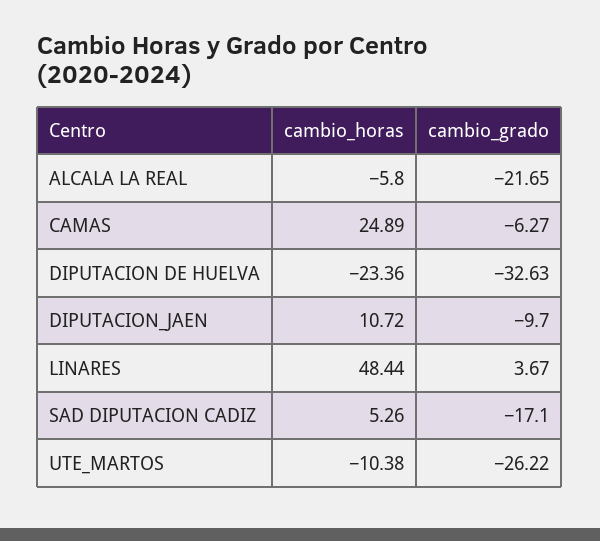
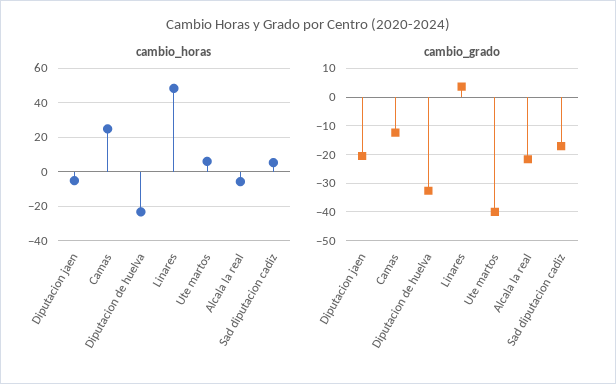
  {
    "cambio_horas": {
      "ALCALA LA REAL": -5.8,
      "CAMAS": 24.89,
      "DIPUTACION DE HUELVA": -23.36,
-     "DIPUTACION_JAEN": 10.72,
+     "DIPUTACION_JAEN": -5,
      "LINARES": 48.44,
      "SAD DIPUTACION CADIZ": 5.26,
-     "UTE_MARTOS": -10.38
+     "UTE_MARTOS": 5
    },
    "cambio_grado": {
      "ALCALA LA REAL": -21.65,
-     "CAMAS": -6.27,
+     "CAMAS": -12.5,
      "DIPUTACION DE HUELVA": -32.63,
-     "DIPUTACION_JAEN": -9.7,
+     "DIPUTACION_JAEN": -20,
      "LINARES": 3.67,
      "SAD DIPUTACION CADIZ": -17.1,
-     "UTE_MARTOS": -26.22
+     "UTE_MARTOS": -40
    }
  }

